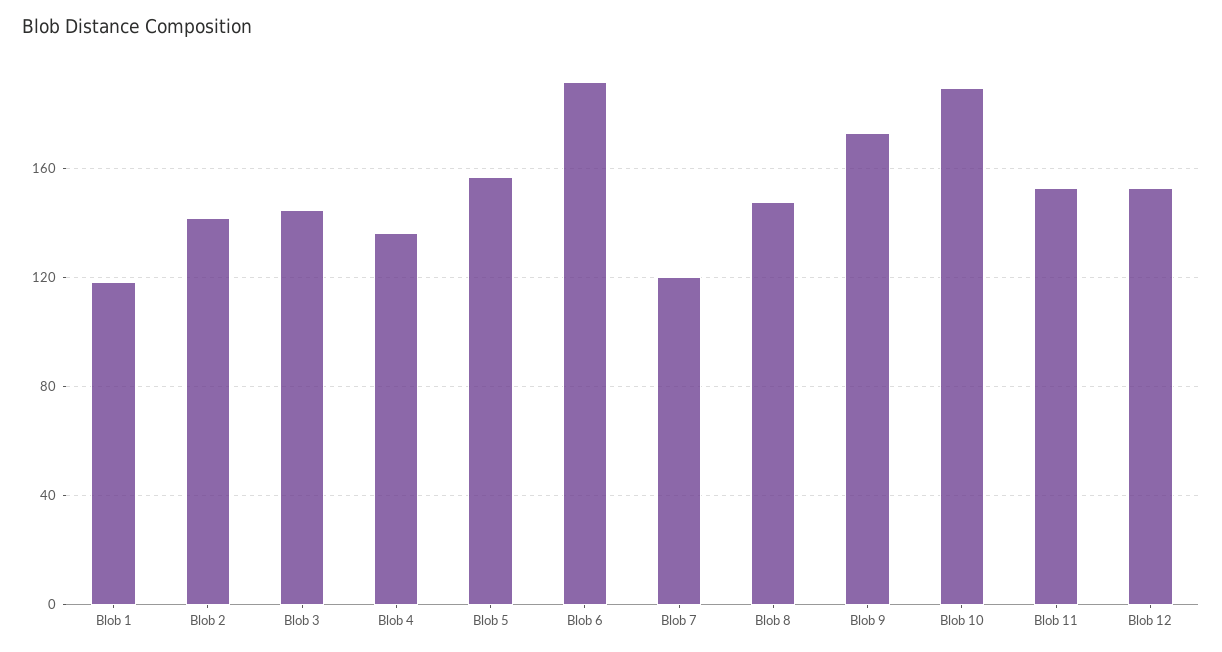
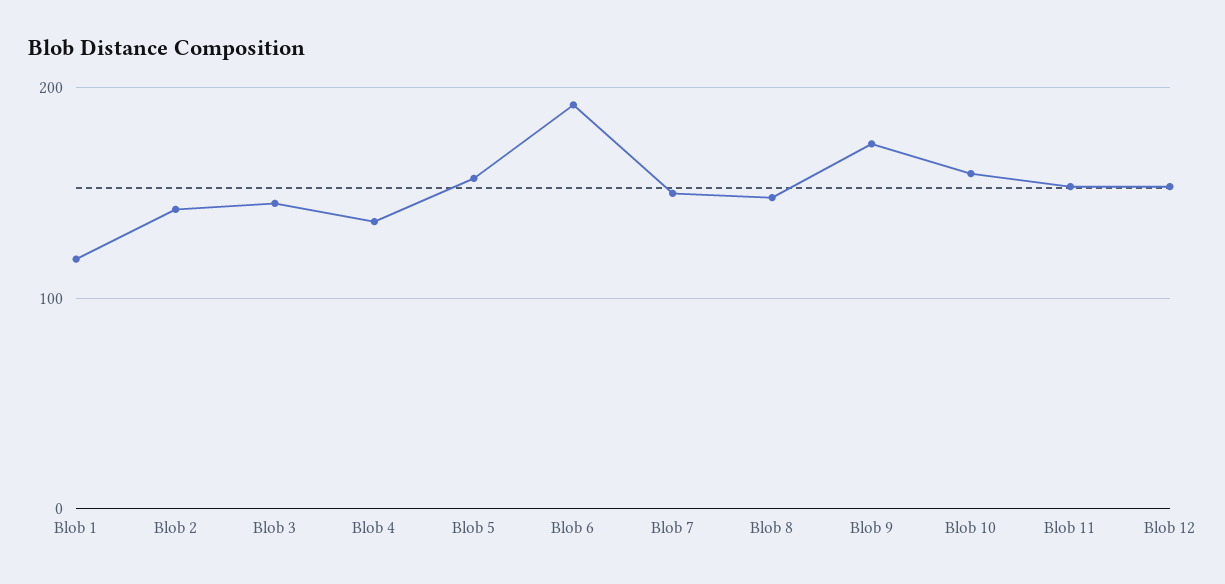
  {
    "Blob 1": 120,
    "Blob 2": 140,
    "Blob 3": 145,
    "Blob 4": 135,
    "Blob 5": 155,
    "Blob 6": 190,
-   "Blob 7": 120,
+   "Blob 7": 150,
    "Blob 8": 150,
    "Blob 9": 175,
-   "Blob 10": 190,
+   "Blob 10": 160,
    "Blob 11": 155,
    "Blob 12": 155
  }

